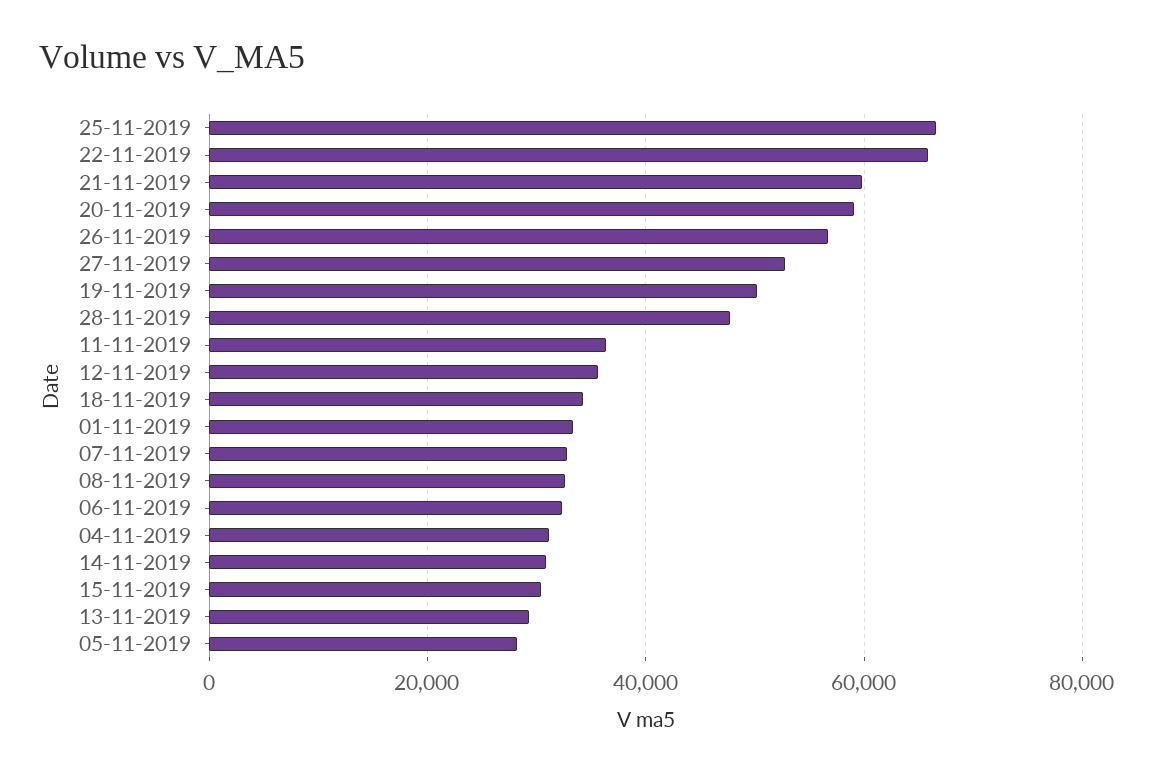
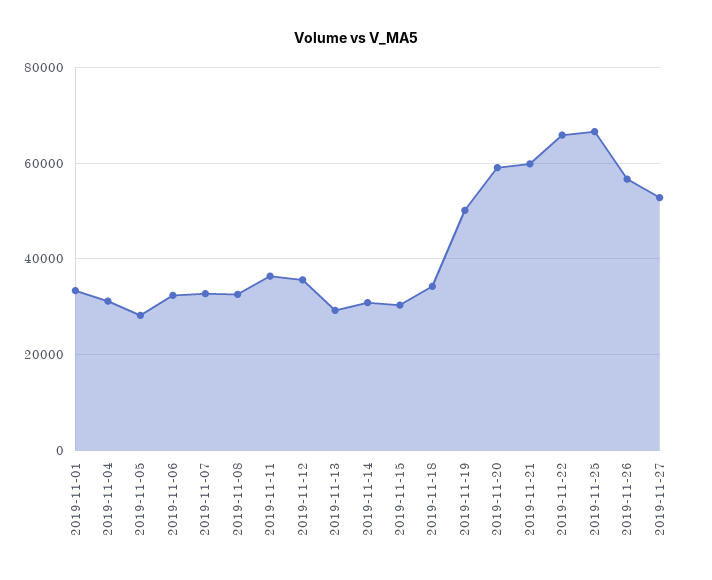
  {
    "25-11-2019": 66000,
    "22-11-2019": 66000,
    "21-11-2019": 60000,
    "20-11-2019": 60000,
    "26-11-2019": 56000,
    "27-11-2019": 52000,
    "19-11-2019": 50000,
-   "28-11-2019": 48000,
    "11-11-2019": 36000,
    "12-11-2019": 36000,
    "18-11-2019": 34000,
    "01-11-2019": 34000,
    "07-11-2019": 32000,
    "08-11-2019": 32000,
    "06-11-2019": 32000,
    "04-11-2019": 32000,
    "14-11-2019": 30000,
    "15-11-2019": 30000,
    "13-11-2019": 30000,
    "05-11-2019": 28000
  }

